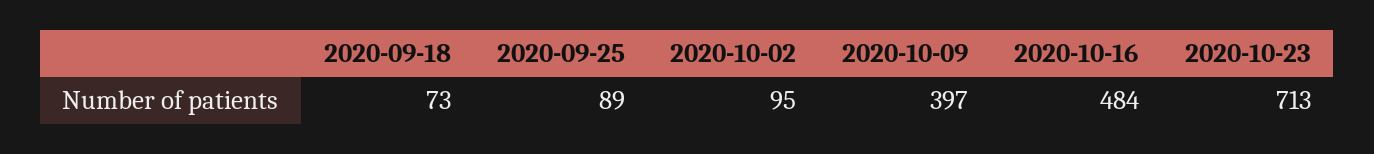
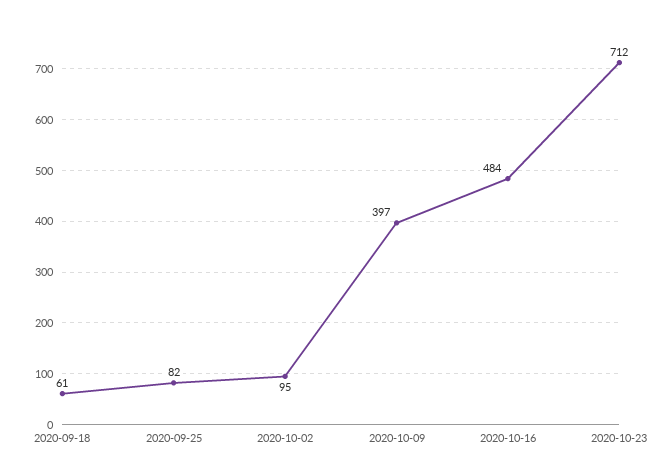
  {
-   "2020-09-18": 73,
+   "2020-09-18": 61,
-   "2020-09-25": 89,
+   "2020-09-25": 82,
    "2020-10-02": 95,
    "2020-10-09": 397,
    "2020-10-16": 484,
-   "2020-10-23": 713
+   "2020-10-23": 712
  }

